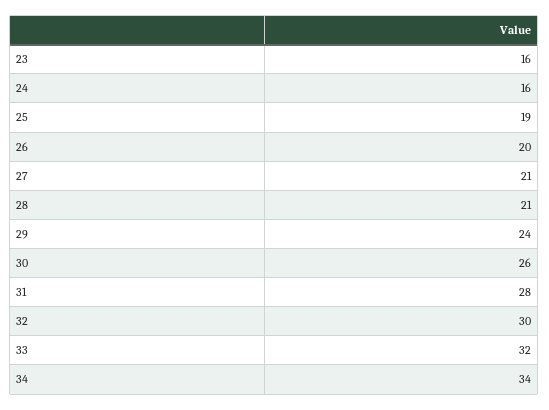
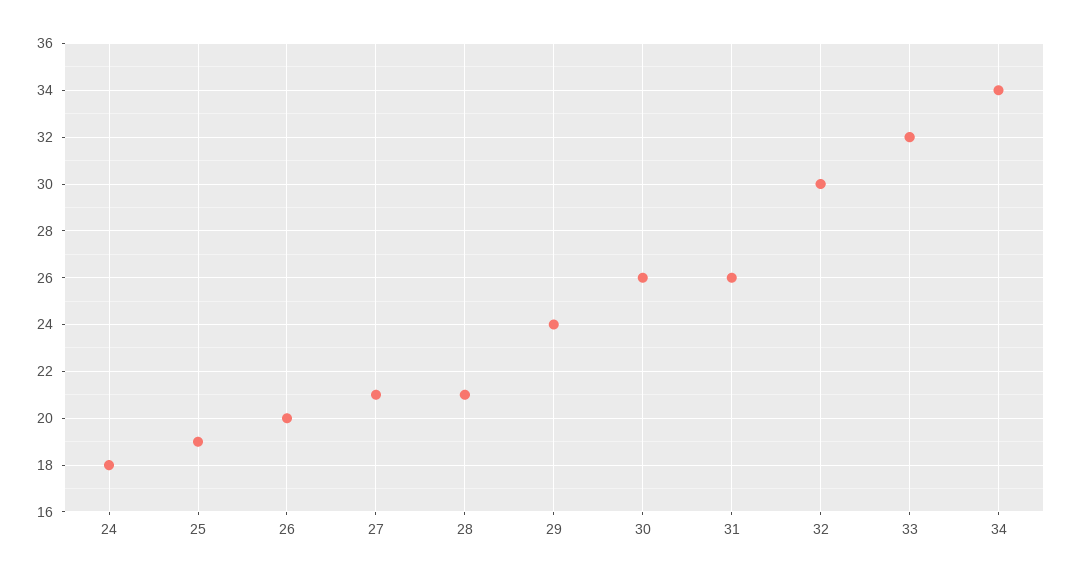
  {
-   "23": 16,
-   "24": 16,
+   "24": 18,
    "25": 19,
    "26": 20,
    "27": 21,
    "28": 21,
    "29": 24,
    "30": 26,
-   "31": 28,
+   "31": 26,
    "32": 30,
    "33": 32,
    "34": 34
  }

